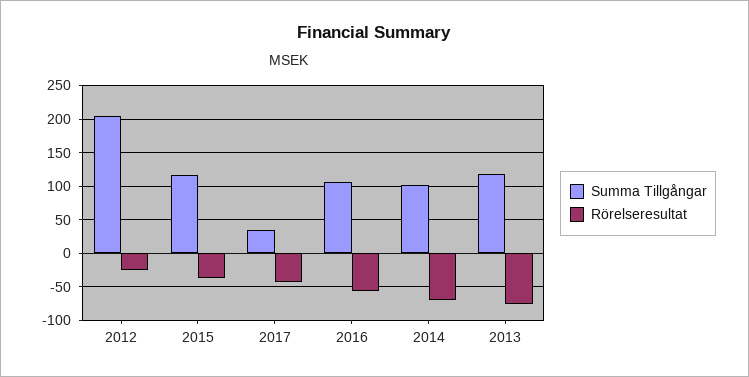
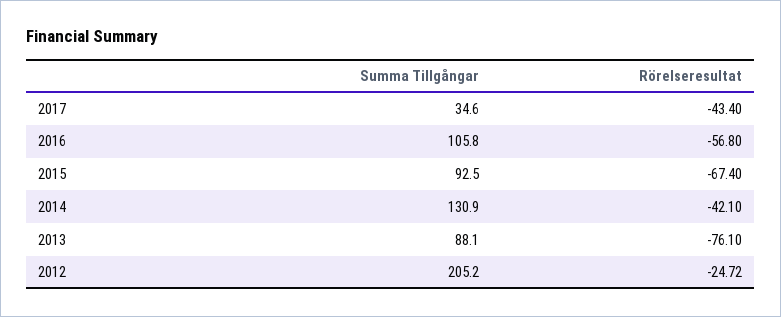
  {
    "Summa Tillgångar": {
      "2012": 205.2,
-     "2015": 120,
+     "2015": 92.5,
      "2017": 34.6,
      "2016": 105.8,
-     "2014": 100,
+     "2014": 130.9,
-     "2013": 120
+     "2013": 88.1
    },
    "Rörelseresultat": {
      "2012": -24.72,
-     "2015": -40,
+     "2015": -67.4,
      "2017": -43.4,
      "2016": -56.8,
-     "2014": -70,
+     "2014": -42.1,
      "2013": -76.1
    }
  }

